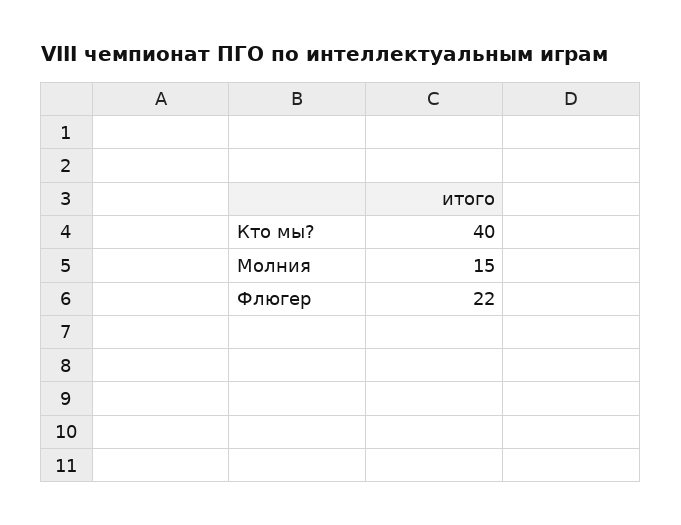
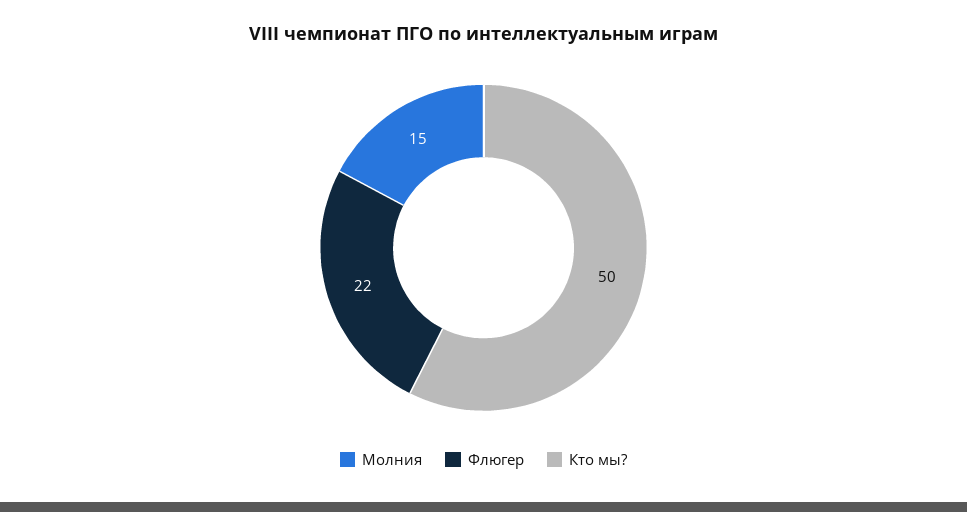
  {
-   "Кто мы?": 40,
+   "Кто мы?": 50,
    "Молния": 15,
    "Флюгер": 22
  }

